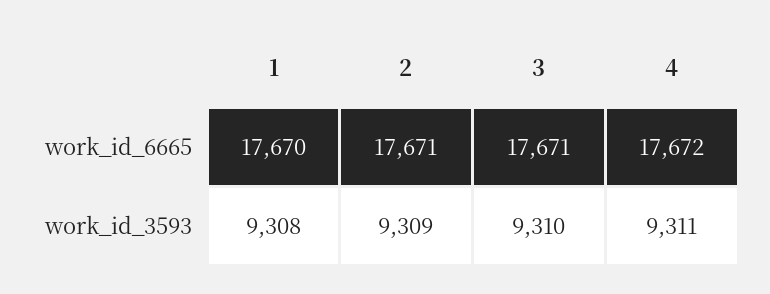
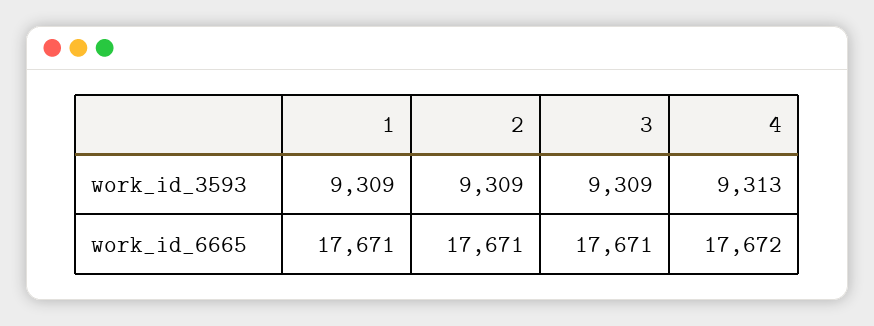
  {
    "1": {
-     "work_id_6665": 17670,
+     "work_id_6665": 17671,
-     "work_id_3593": 9308
+     "work_id_3593": 9309
    },
    "2": {
      "work_id_6665": 17671,
      "work_id_3593": 9309
    },
    "3": {
      "work_id_6665": 17671,
-     "work_id_3593": 9310
+     "work_id_3593": 9309
    },
    "4": {
      "work_id_6665": 17672,
-     "work_id_3593": 9311
+     "work_id_3593": 9313
    }
  }

